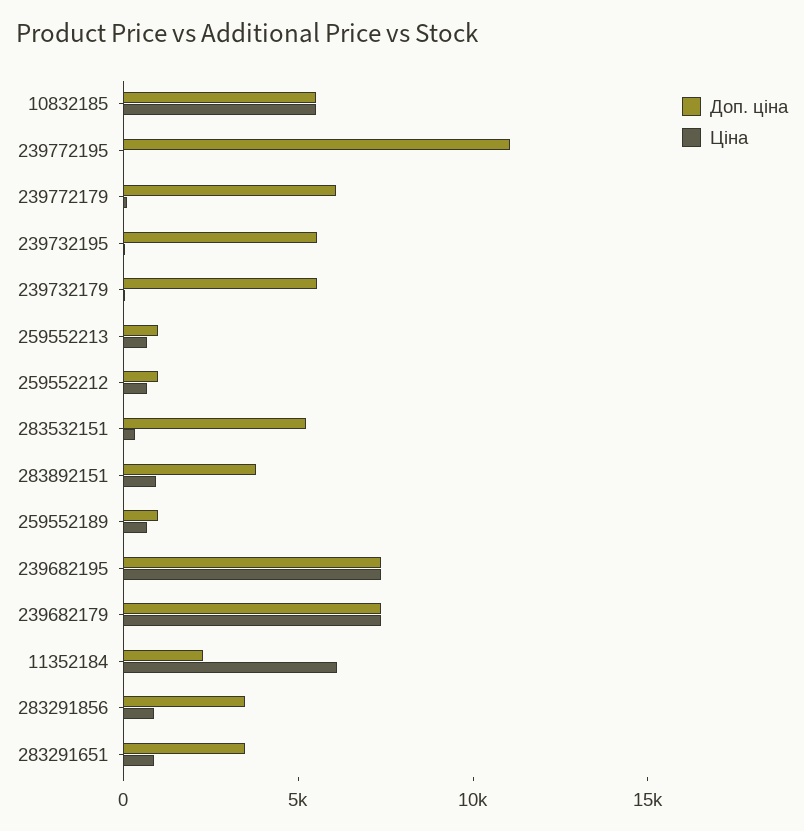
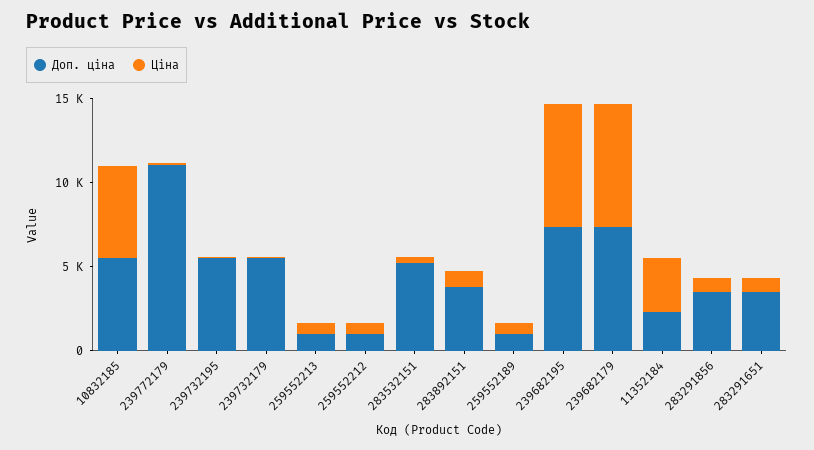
  {
    "Доп. ціна": {
      "10832185": 5000,
-     "239772195": 11000,
-     "239772179": 6000,
+     "239772179": 11000,
      "239732195": 6000,
      "239732179": 6000,
      "259552213": 1000,
      "259552212": 1000,
      "283532151": 5000,
      "283892151": 4000,
      "259552189": 1000,
      "239682195": 7000,
      "239682179": 7000,
      "11352184": 2000,
      "283291856": 3000,
      "283291651": 3000
    },
    "Ціна": {
      "10832185": 5000,
-     "239772195": 0,
      "239772179": 0,
      "239732195": 0,
      "239732179": 0,
      "259552213": 1000,
      "259552212": 1000,
      "283532151": 0,
      "283892151": 1000,
      "259552189": 1000,
      "239682195": 7000,
      "239682179": 7000,
-     "11352184": 6000,
+     "11352184": 3000,
      "283291856": 1000,
      "283291651": 1000
    }
  }

